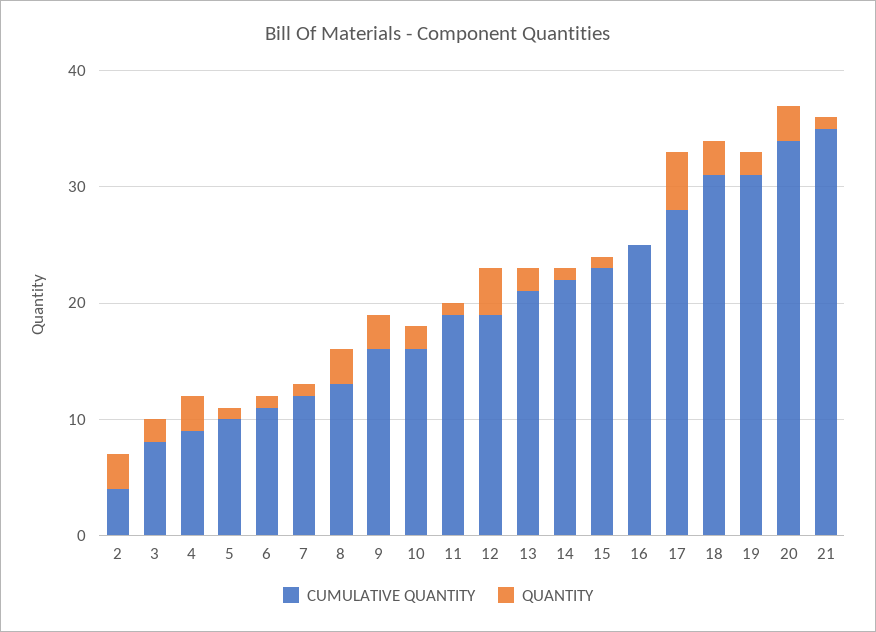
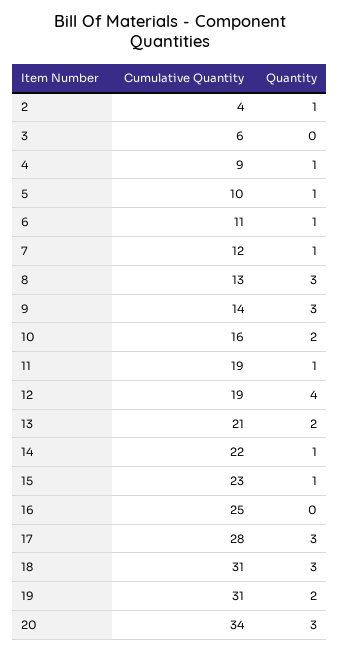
  {
    "CUMULATIVE QUANTITY": {
      "2": 4,
-     "3": 8,
+     "3": 6,
      "4": 9,
      "5": 10,
      "6": 11,
      "7": 12,
      "8": 13,
-     "9": 16,
+     "9": 14,
      "10": 16,
      "11": 19,
      "12": 19,
      "13": 21,
      "14": 22,
      "15": 23,
      "16": 25,
      "17": 28,
      "18": 31,
      "19": 31,
-     "20": 34,
+     "20": 34
-     "21": 35
    },
    "QUANTITY": {
-     "2": 3,
+     "2": 1,
-     "3": 2,
+     "3": 0,
-     "4": 3,
+     "4": 1,
      "5": 1,
      "6": 1,
      "7": 1,
      "8": 3,
      "9": 3,
      "10": 2,
      "11": 1,
      "12": 4,
      "13": 2,
      "14": 1,
      "15": 1,
      "16": 0,
-     "17": 5,
+     "17": 3,
      "18": 3,
      "19": 2,
-     "20": 3,
+     "20": 3
-     "21": 1
    }
  }

